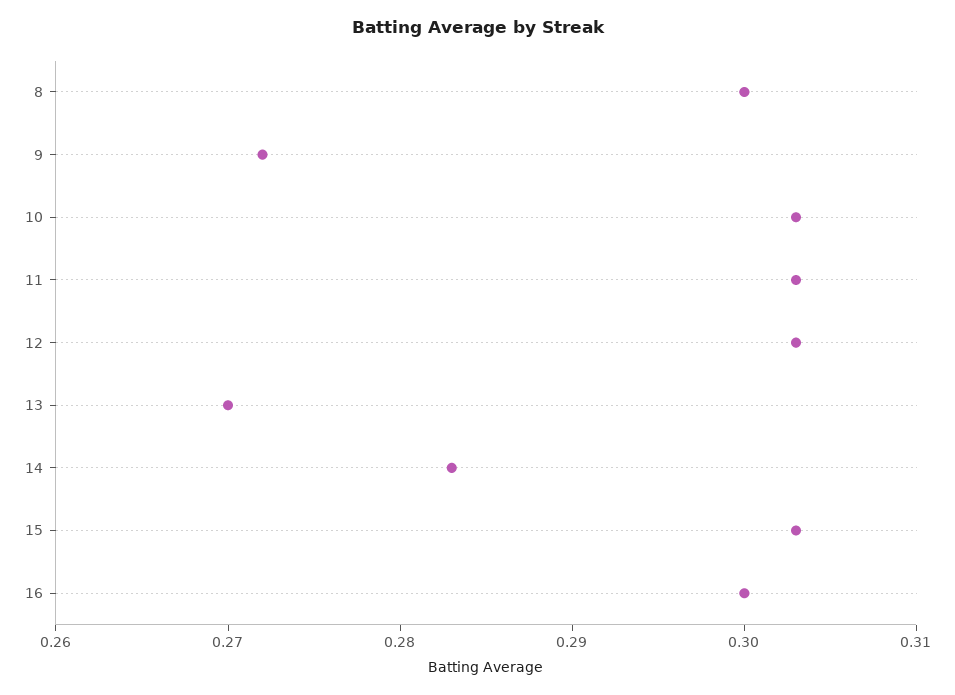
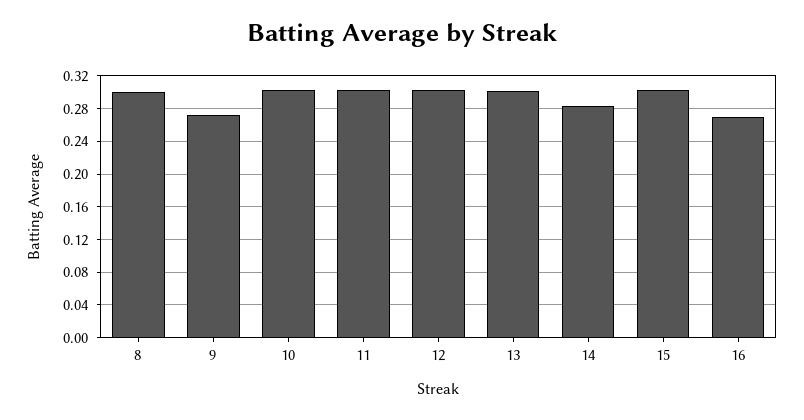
  {
    "8": 0.3,
    "9": 0.272,
    "10": 0.303,
    "11": 0.303,
    "12": 0.303,
-   "13": 0.27,
+   "13": 0.3,
    "14": 0.283,
    "15": 0.303,
-   "16": 0.3
+   "16": 0.27
  }

